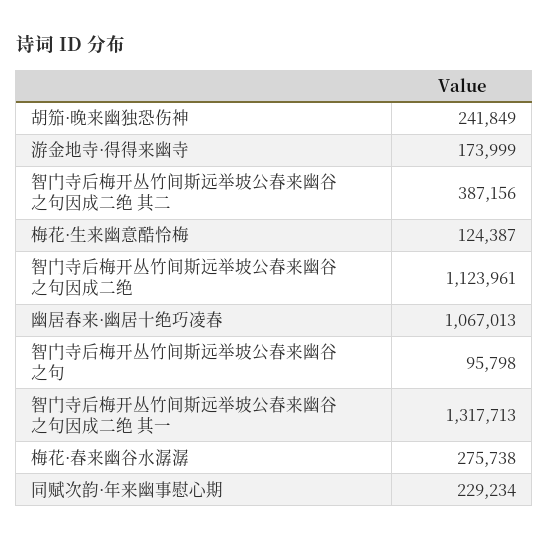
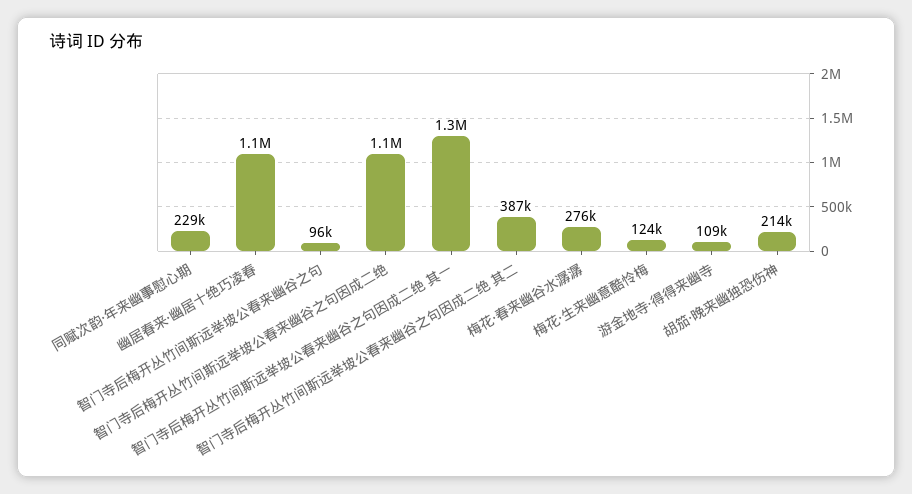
  {
-   "胡笳·晚来幽独恐伤神": 241849,
+   "胡笳·晚来幽独恐伤神": 214000,
-   "游金地寺·得得来幽寺": 173999,
+   "游金地寺·得得来幽寺": 109000,
    "智门寺后梅开丛竹间斯远举坡公春来幽谷之句因成二绝 其二": 387156,
    "梅花·生来幽意酷怜梅": 124387,
    "智门寺后梅开丛竹间斯远举坡公春来幽谷之句因成二绝": 1123961,
    "幽居春来·幽居十绝巧凌春": 1067013,
    "智门寺后梅开丛竹间斯远举坡公春来幽谷之句": 95798,
    "智门寺后梅开丛竹间斯远举坡公春来幽谷之句因成二绝 其一": 1317713,
    "梅花·春来幽谷水潺潺": 275738,
    "同赋次韵·年来幽事慰心期": 229234
  }

